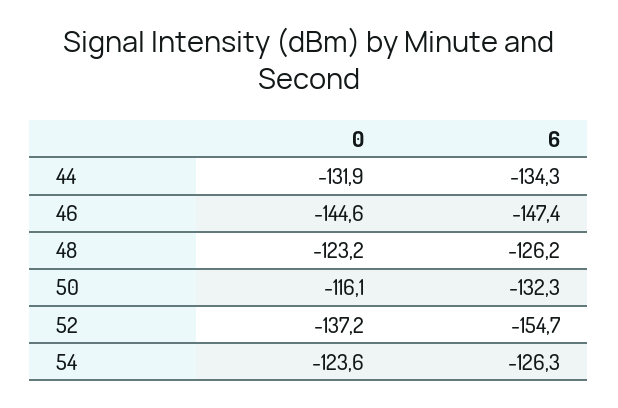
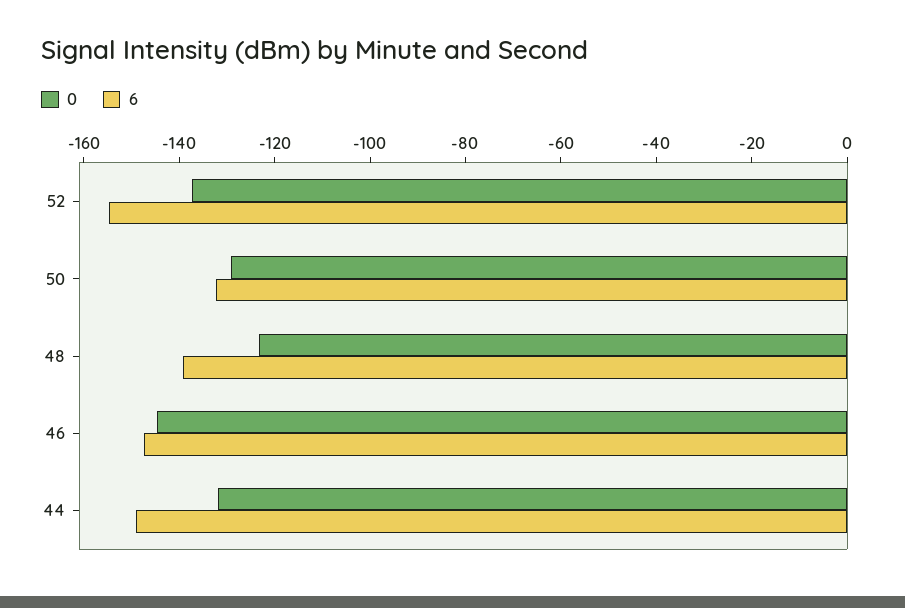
  {
    "0": {
      "44": -131.9,
      "46": -144.6,
      "48": -123.2,
-     "50": -116.1,
+     "50": -130,
-     "52": -137.2,
+     "52": -137.2
-     "54": -123.6
    },
    "6": {
-     "44": -134.3,
+     "44": -150,
      "46": -147.4,
-     "48": -126.2,
+     "48": -140,
      "50": -132.3,
-     "52": -154.7,
+     "52": -154.7
-     "54": -126.3
    }
  }

